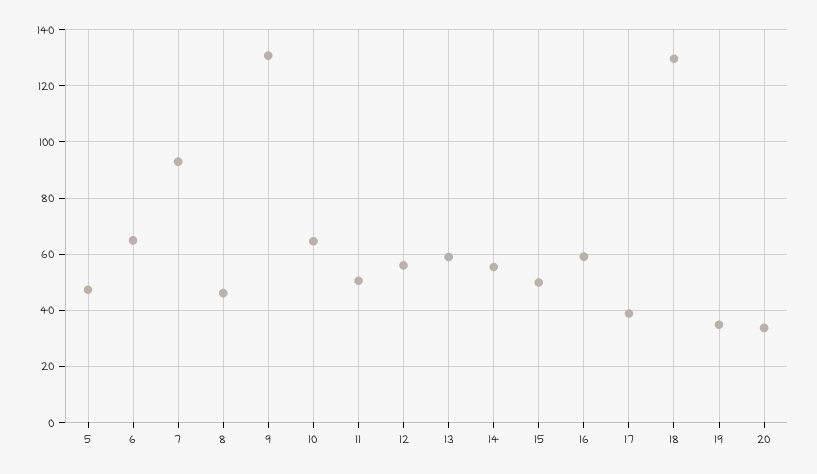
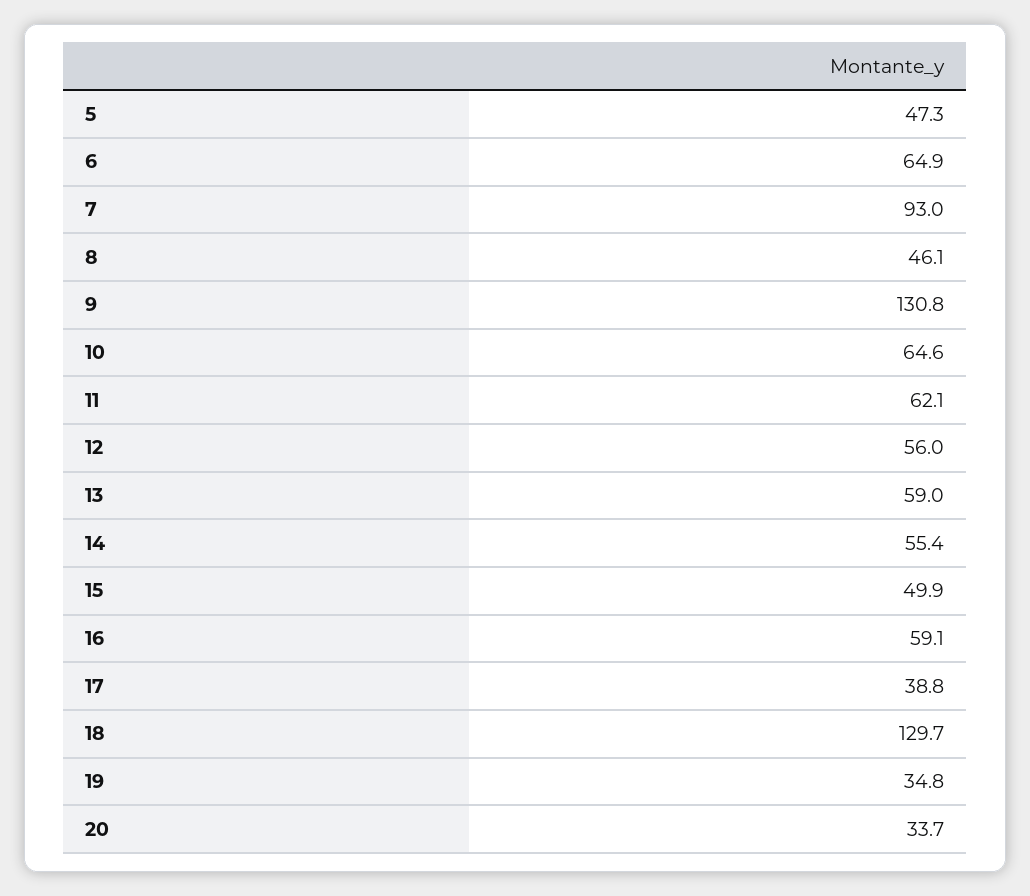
  {
    "5": 47.3,
    "6": 64.9,
    "7": 93,
    "8": 46.1,
    "9": 130.8,
    "10": 64.6,
-   "11": 50,
+   "11": 62.1,
    "12": 56,
    "13": 59,
    "14": 55.4,
    "15": 49.9,
    "16": 59.1,
    "17": 38.8,
    "18": 129.7,
    "19": 34.8,
    "20": 33.7
  }

